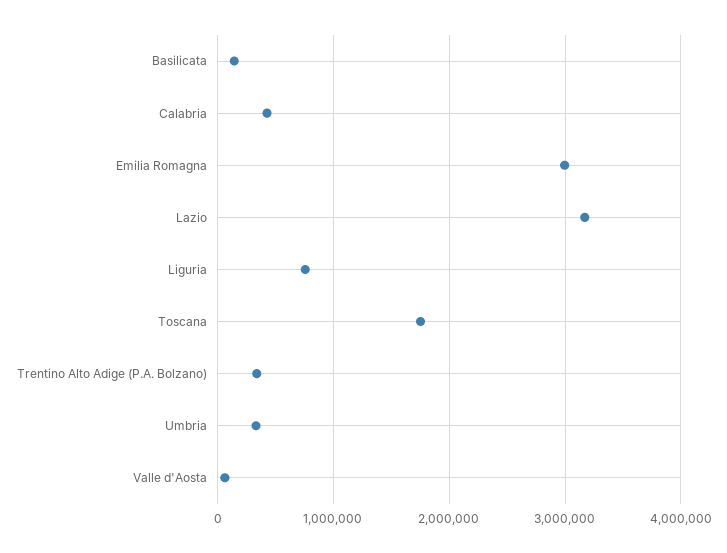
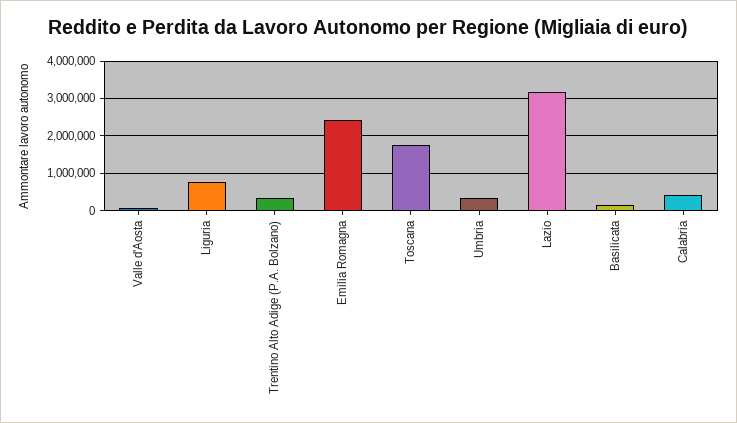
  {
    "Basilicata": 100000,
    "Calabria": 400000,
-   "Emilia Romagna": 3000000,
+   "Emilia Romagna": 2400000,
    "Lazio": 3200000,
    "Liguria": 800000,
    "Toscana": 1800000,
    "Trentino Alto Adige (P.A. Bolzano)": 300000,
    "Umbria": 300000,
    "Valle d'Aosta": 100000
  }

